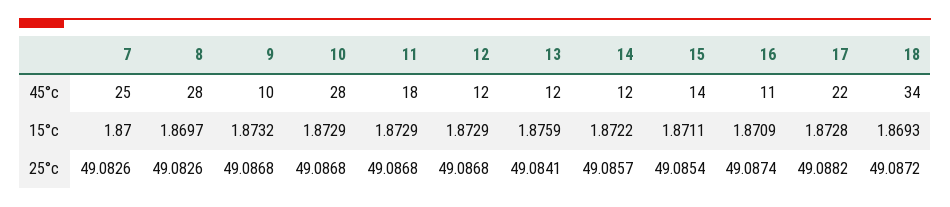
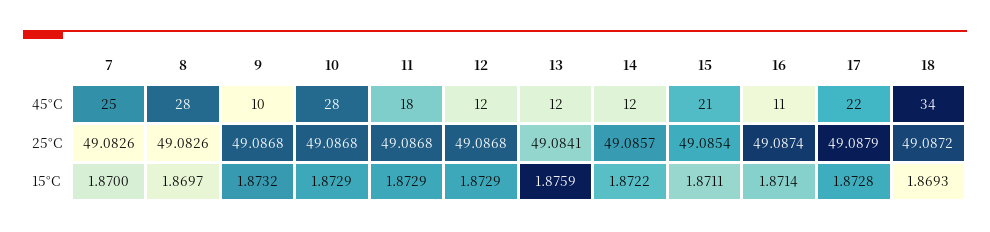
  {
    "7": {
      "45°c": 25,
      "15°c": 1.87,
      "25°c": 49.0826
    },
    "8": {
      "45°c": 28,
      "15°c": 1.8697,
      "25°c": 49.0826
    },
    "9": {
      "45°c": 10,
      "15°c": 1.8732,
      "25°c": 49.0868
    },
    "10": {
      "45°c": 28,
      "15°c": 1.8729,
      "25°c": 49.0868
    },
    "11": {
      "45°c": 18,
      "15°c": 1.8729,
      "25°c": 49.0868
    },
    "12": {
      "45°c": 12,
      "15°c": 1.8729,
      "25°c": 49.0868
    },
    "13": {
      "45°c": 12,
      "15°c": 1.8759,
      "25°c": 49.0841
    },
    "14": {
      "45°c": 12,
      "15°c": 1.8722,
      "25°c": 49.0857
    },
    "15": {
-     "45°c": 14,
+     "45°c": 21,
      "15°c": 1.8711,
      "25°c": 49.0854
    },
    "16": {
      "45°c": 11,
-     "15°c": 1.8709,
+     "15°c": 1.8714,
      "25°c": 49.0874
    },
    "17": {
      "45°c": 22,
      "15°c": 1.8728,
-     "25°c": 49.0882
+     "25°c": 49.0879
    },
    "18": {
      "45°c": 34,
      "15°c": 1.8693,
      "25°c": 49.0872
    }
  }

